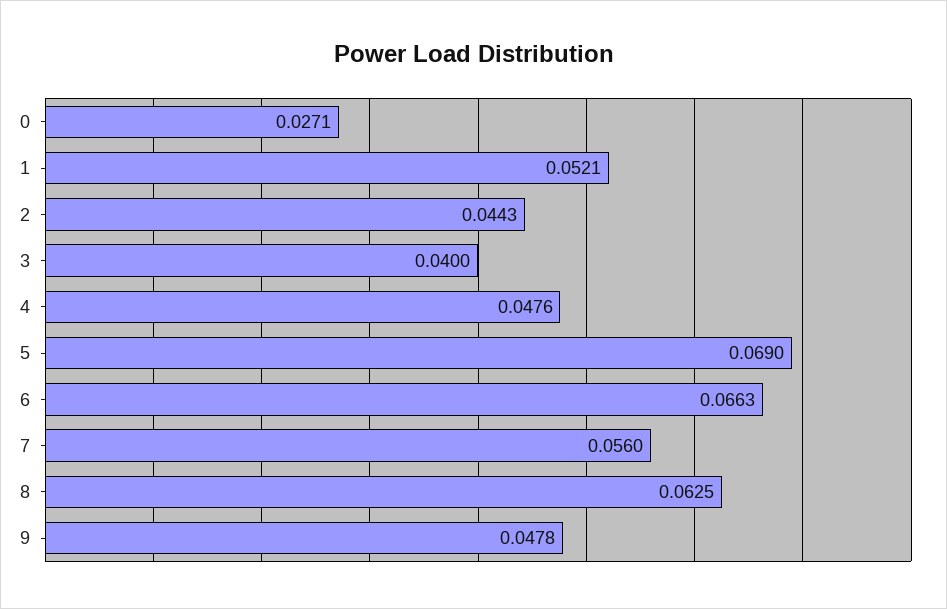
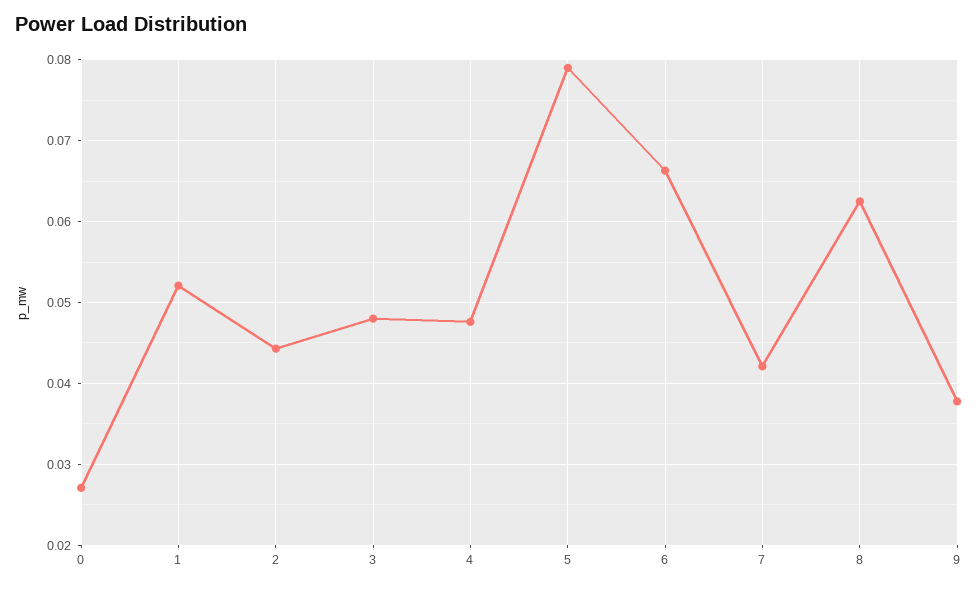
  {
    "0": 0.0271,
    "1": 0.0521,
    "2": 0.0443,
-   "3": 0.04,
+   "3": 0.048,
    "4": 0.0476,
-   "5": 0.069,
+   "5": 0.079,
    "6": 0.0663,
-   "7": 0.056,
+   "7": 0.042,
    "8": 0.0625,
-   "9": 0.0478
+   "9": 0.038
  }

